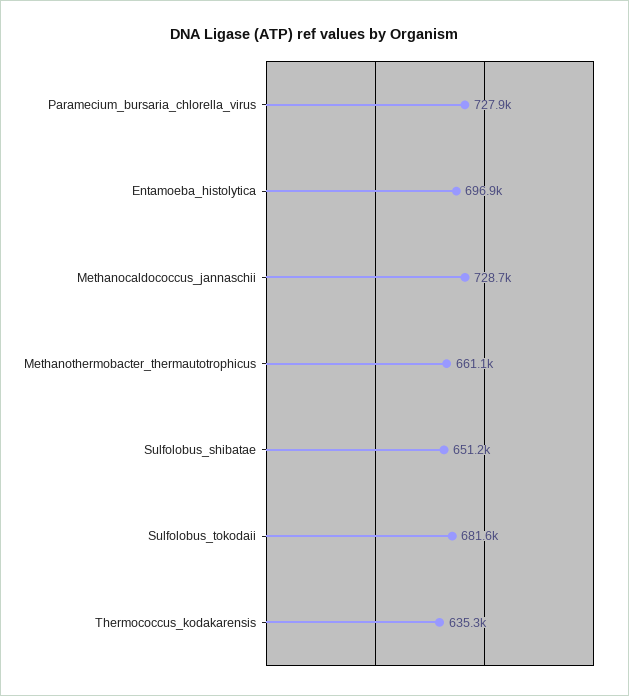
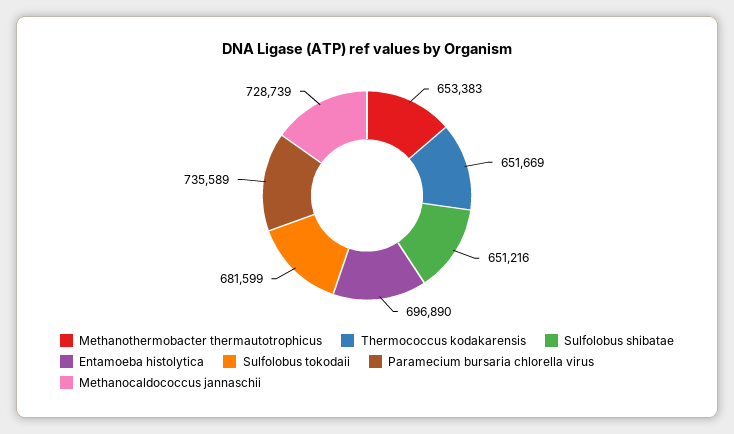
  {
-   "Paramecium_bursaria_chlorella_virus": 727900,
+   "Paramecium_bursaria_chlorella_virus": 735589,
    "Entamoeba_histolytica": 696890,
    "Methanocaldococcus_jannaschii": 728739,
-   "Methanothermobacter_thermautotrophicus": 661100,
+   "Methanothermobacter_thermautotrophicus": 653383,
    "Sulfolobus_shibatae": 651216,
    "Sulfolobus_tokodaii": 681599,
-   "Thermococcus_kodakarensis": 635300
+   "Thermococcus_kodakarensis": 651669
  }

